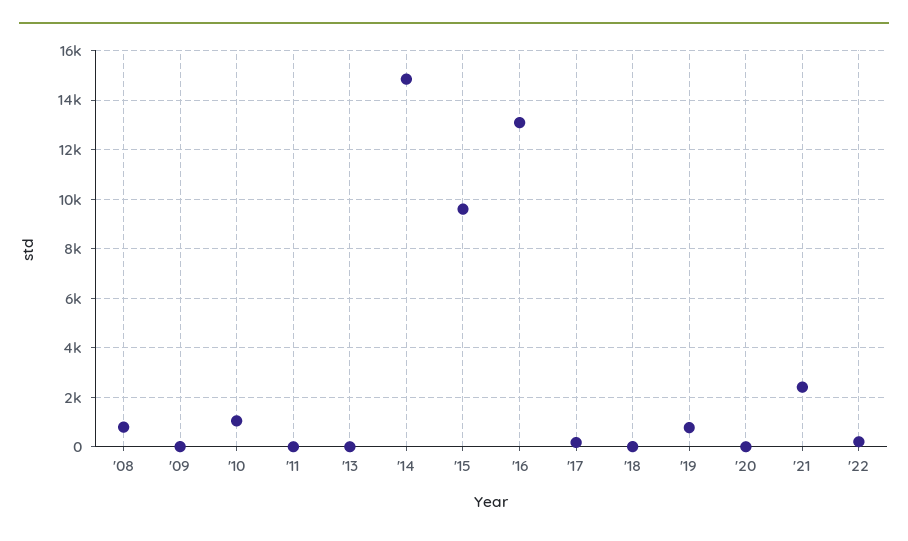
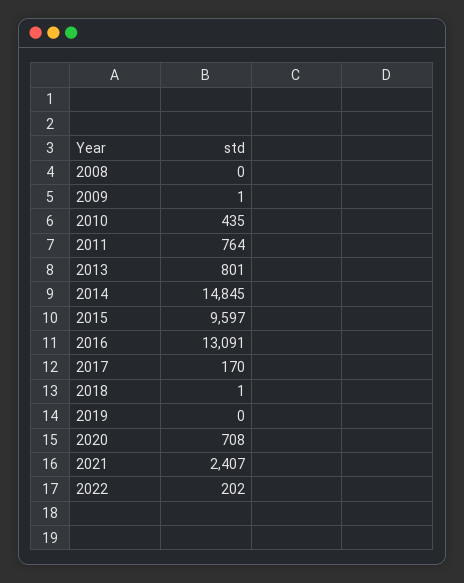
  {
-   "'08": 750,
+   "'08": 0,
    "'09": 1,
-   "'10": 1000,
+   "'10": 435,
-   "'11": 0,
+   "'11": 764,
-   "'13": 0,
+   "'13": 801,
    "'14": 14845,
    "'15": 9597,
    "'16": 13091,
    "'17": 170,
    "'18": 1,
-   "'19": 750,
+   "'19": 0,
-   "'20": 0,
+   "'20": 708,
    "'21": 2407,
    "'22": 202
  }

